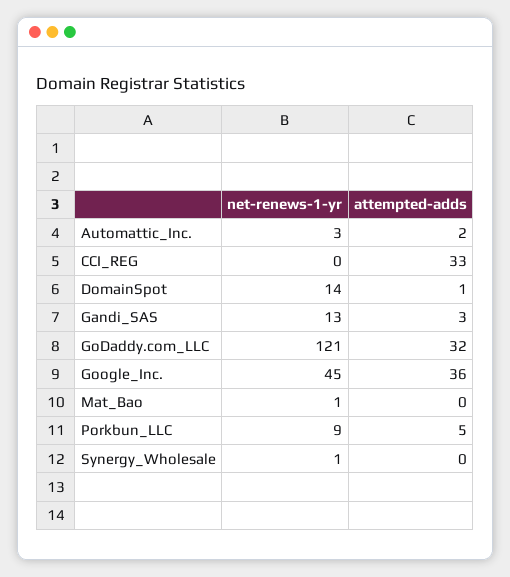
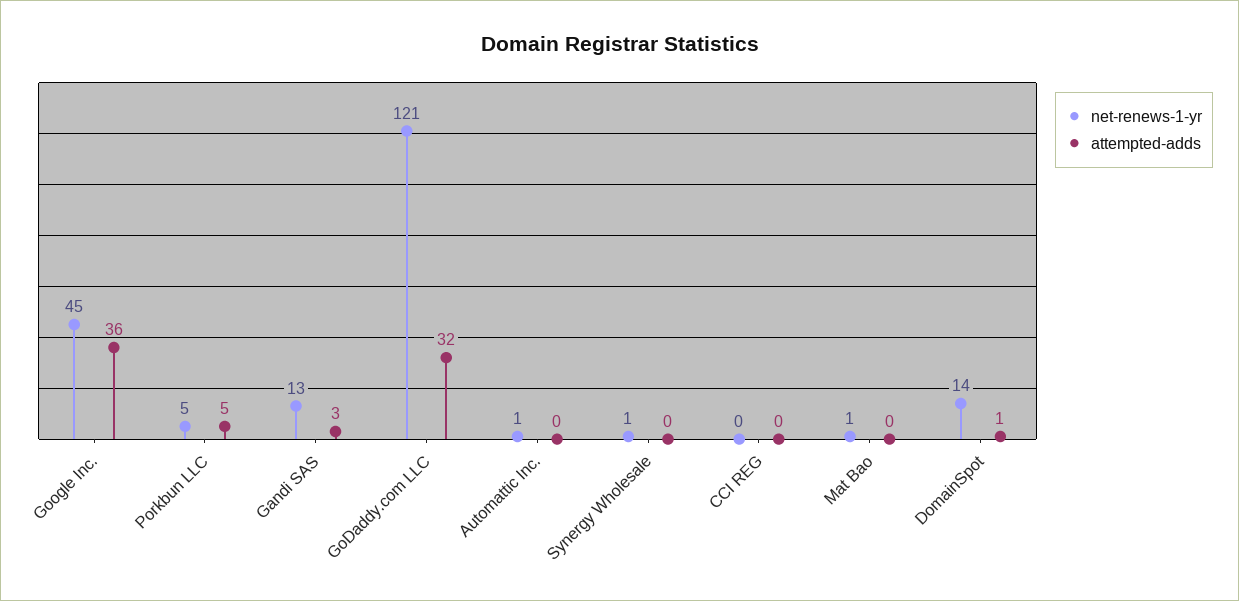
  {
    "net-renews-1-yr": {
-     "Automattic_Inc.": 3,
+     "Automattic_Inc.": 1,
      "CCI_REG": 0,
      "DomainSpot": 14,
      "Gandi_SAS": 13,
      "GoDaddy.com_LLC": 121,
      "Google_Inc.": 45,
      "Mat_Bao": 1,
-     "Porkbun_LLC": 9,
+     "Porkbun_LLC": 5,
      "Synergy_Wholesale": 1
    },
    "attempted-adds": {
-     "Automattic_Inc.": 2,
+     "Automattic_Inc.": 0,
-     "CCI_REG": 33,
+     "CCI_REG": 0,
      "DomainSpot": 1,
      "Gandi_SAS": 3,
      "GoDaddy.com_LLC": 32,
      "Google_Inc.": 36,
      "Mat_Bao": 0,
      "Porkbun_LLC": 5,
      "Synergy_Wholesale": 0
    }
  }

